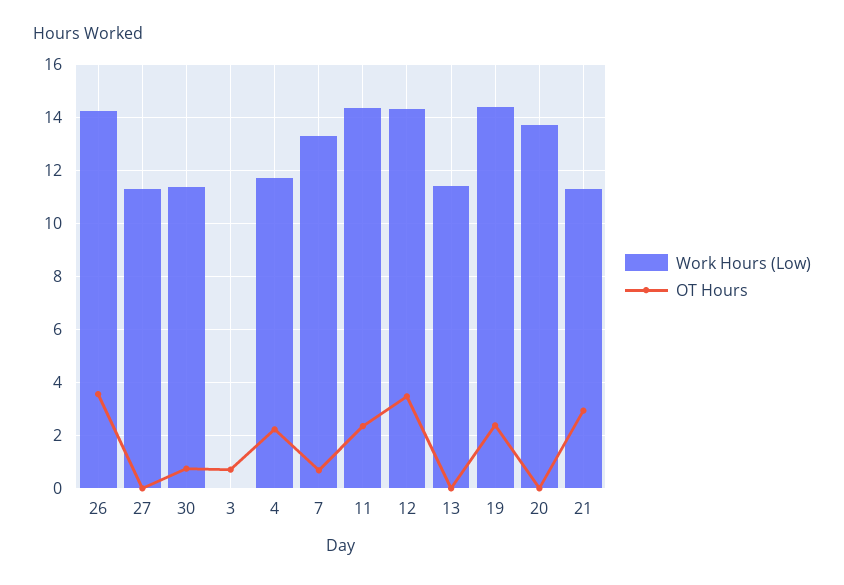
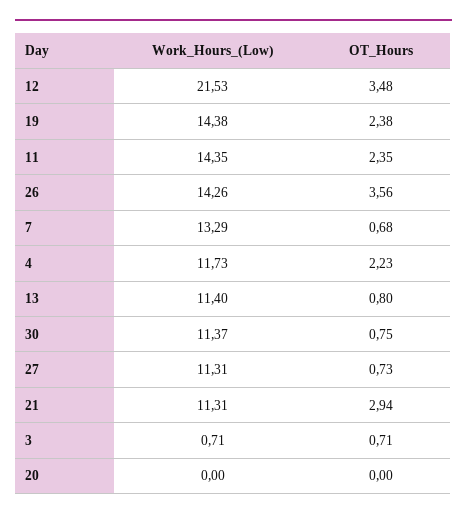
  {
    "Work Hours (Low)": {
      "26": 14.26,
      "27": 11.31,
      "30": 11.37,
-     "3": 0,
+     "3": 0.71,
      "4": 11.73,
      "7": 13.29,
      "11": 14.35,
-     "12": 14.25,
+     "12": 21.53,
      "13": 11.4,
      "19": 14.38,
-     "20": 13.75,
+     "20": 0,
      "21": 11.31
    },
    "OT Hours": {
      "26": 3.56,
-     "27": 0,
+     "27": 0.73,
      "30": 0.75,
      "3": 0.71,
      "4": 2.23,
      "7": 0.68,
      "11": 2.35,
      "12": 3.48,
-     "13": 0,
+     "13": 0.8,
      "19": 2.38,
      "20": 0,
      "21": 2.94
    }
  }

